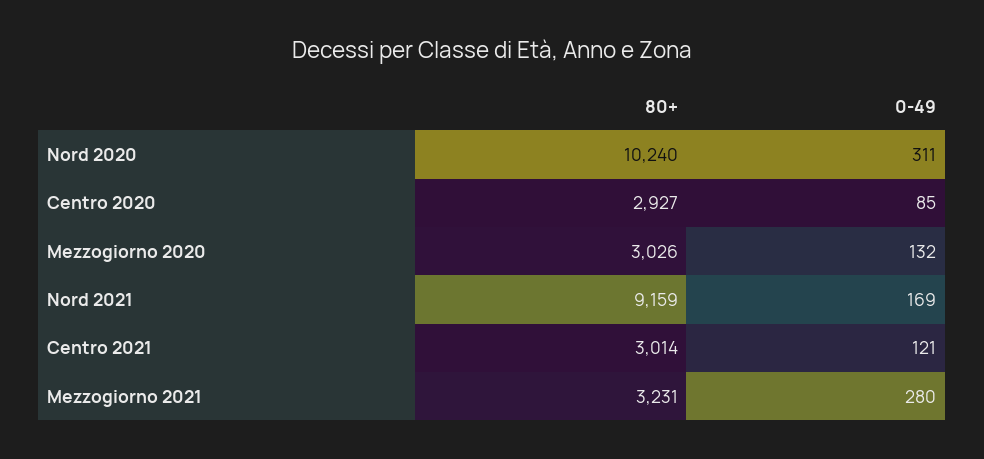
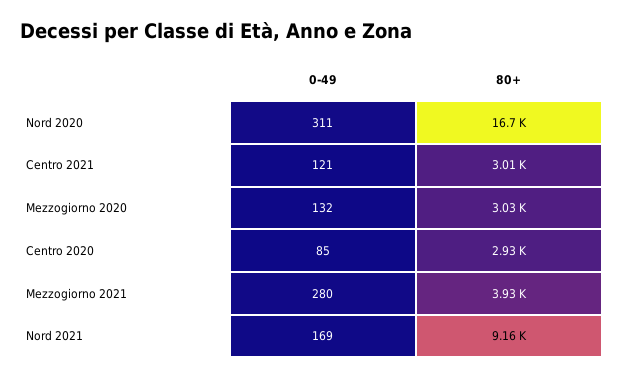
  {
    "80+": {
-     "Nord 2020": 10240,
+     "Nord 2020": 16700,
      "Centro 2020": 2927,
      "Mezzogiorno 2020": 3026,
      "Nord 2021": 9159,
      "Centro 2021": 3014,
-     "Mezzogiorno 2021": 3231
+     "Mezzogiorno 2021": 3930
    },
    "0-49": {
      "Nord 2020": 311,
      "Centro 2020": 85,
      "Mezzogiorno 2020": 132,
      "Nord 2021": 169,
      "Centro 2021": 121,
      "Mezzogiorno 2021": 280
    }
  }

